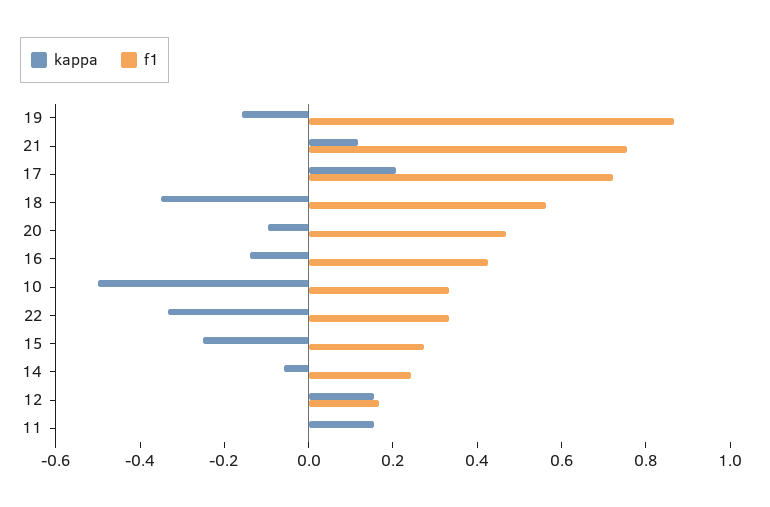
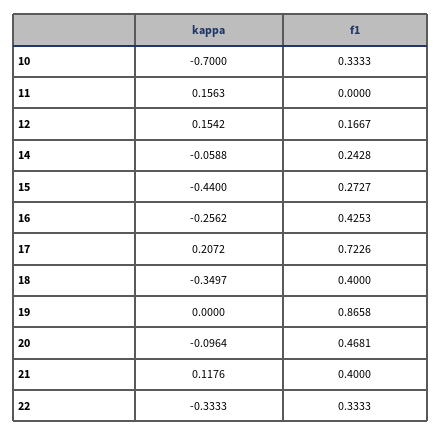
  {
    "kappa": {
-     "19": -0.15,
+     "19": 0,
      "21": 0.1176,
      "17": 0.2072,
      "18": -0.3497,
      "20": -0.0964,
-     "16": -0.15,
+     "16": -0.2562,
-     "10": -0.5,
+     "10": -0.7,
      "22": -0.3333,
-     "15": -0.25,
+     "15": -0.44,
      "14": -0.0588,
      "12": 0.1542,
      "11": 0.1563
    },
    "f1": {
      "19": 0.8658,
-     "21": 0.75,
+     "21": 0.4,
      "17": 0.7226,
-     "18": 0.55,
+     "18": 0.4,
      "20": 0.4681,
      "16": 0.4253,
      "10": 0.3333,
      "22": 0.3333,
      "15": 0.2727,
      "14": 0.2428,
      "12": 0.1667,
      "11": 0
    }
  }

